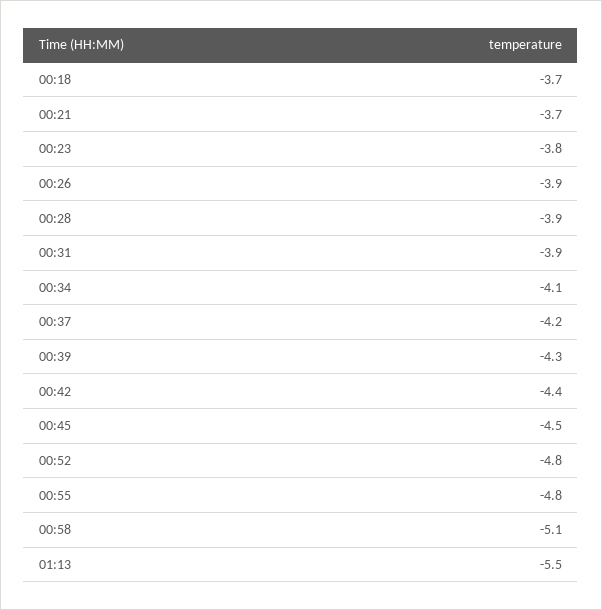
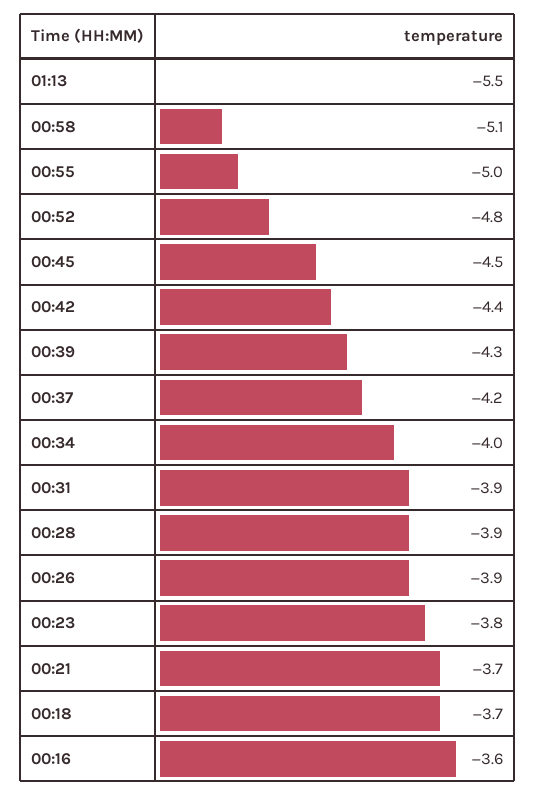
  {
    "00:18": -3.7,
    "00:21": -3.7,
    "00:23": -3.8,
    "00:26": -3.9,
    "00:28": -3.9,
    "00:31": -3.9,
-   "00:34": -4.1,
+   "00:34": -4,
    "00:37": -4.2,
    "00:39": -4.3,
    "00:42": -4.4,
    "00:45": -4.5,
    "00:52": -4.8,
-   "00:55": -4.8,
+   "00:55": -5,
    "00:58": -5.1,
-   "01:13": -5.5
+   "01:13": -5.5,
+   "00:16": -3.6
  }

